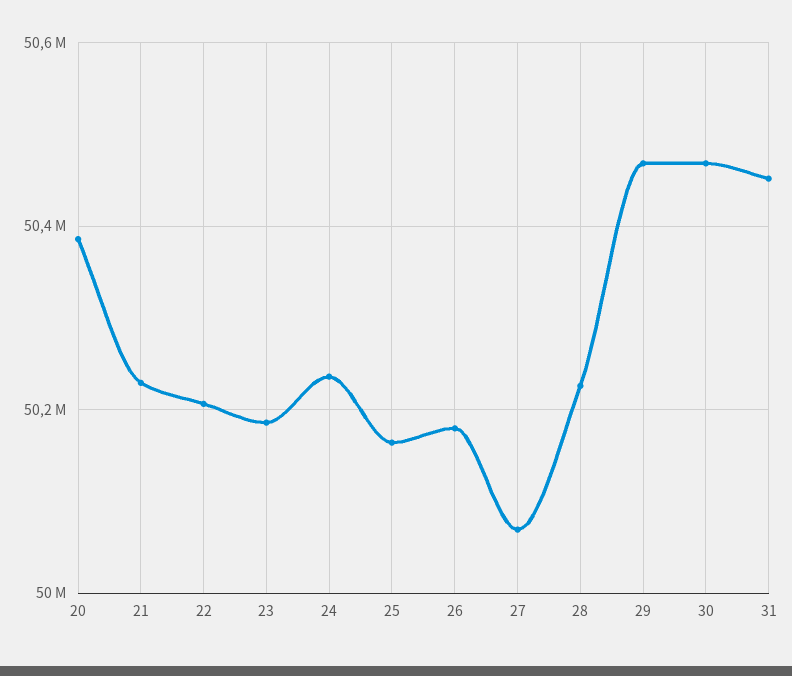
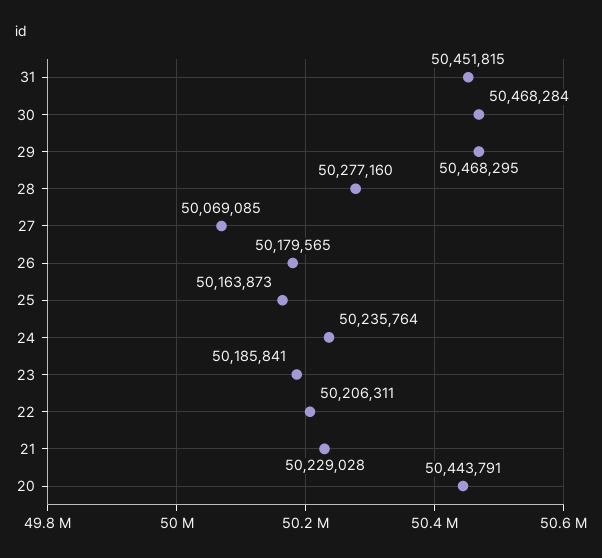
  {
-   "20": 50380000,
+   "20": 50443791,
    "21": 50229028,
    "22": 50206311,
    "23": 50185841,
    "24": 50235764,
    "25": 50163873,
    "26": 50179565,
    "27": 50069085,
-   "28": 50220000,
+   "28": 50277160,
    "29": 50468295,
    "30": 50468284,
    "31": 50451815
  }

